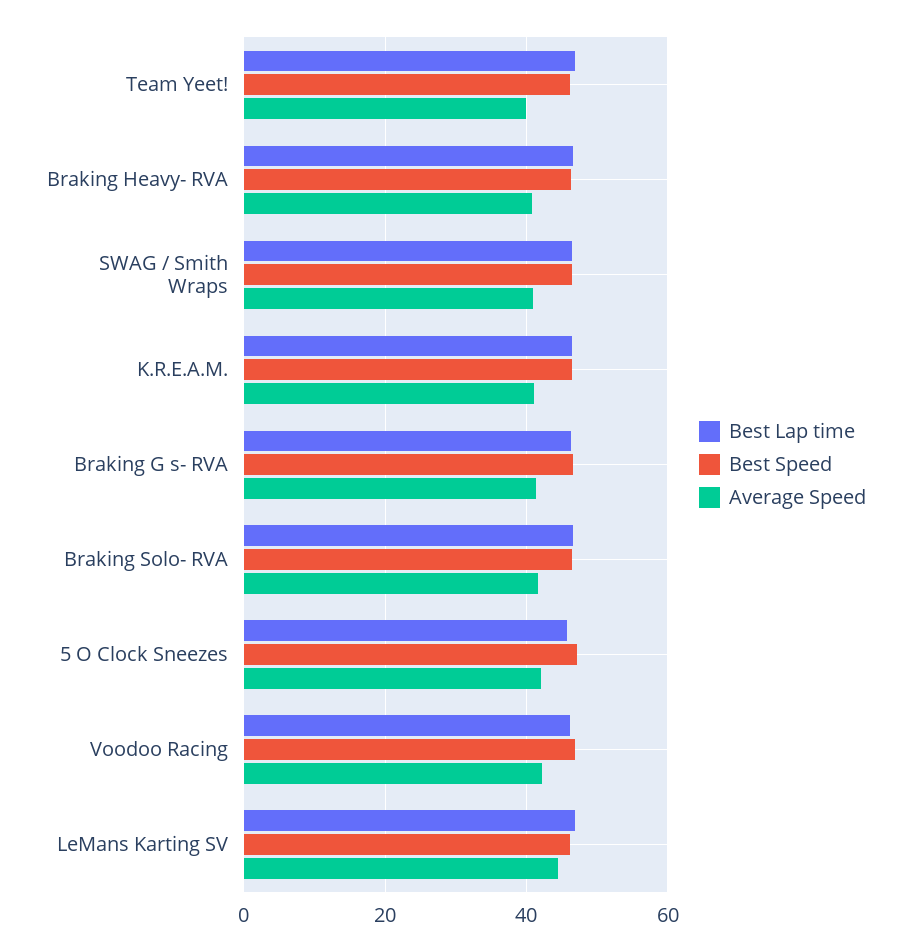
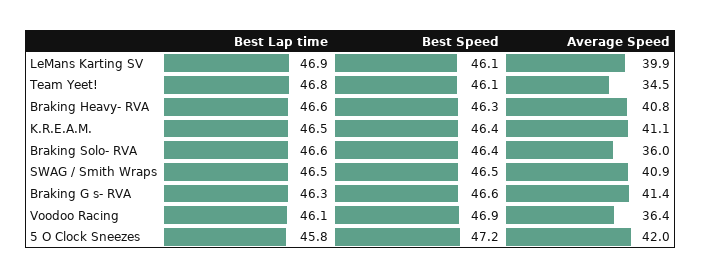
  {
    "Best Lap time": {
      "Team Yeet!": 46.8,
      "Braking Heavy- RVA": 46.6,
      "SWAG / Smith Wraps": 46.5,
      "K.R.E.A.M.": 46.5,
      "Braking G s- RVA": 46.3,
      "Braking Solo- RVA": 46.6,
      "5 O Clock Sneezes": 45.8,
      "Voodoo Racing": 46.1,
      "LeMans Karting SV": 46.9
    },
    "Best Speed": {
      "Team Yeet!": 46.1,
      "Braking Heavy- RVA": 46.3,
      "SWAG / Smith Wraps": 46.5,
      "K.R.E.A.M.": 46.4,
      "Braking G s- RVA": 46.6,
      "Braking Solo- RVA": 46.4,
      "5 O Clock Sneezes": 47.2,
      "Voodoo Racing": 46.9,
      "LeMans Karting SV": 46.1
    },
    "Average Speed": {
-     "Team Yeet!": 40,
+     "Team Yeet!": 34.5,
      "Braking Heavy- RVA": 40.8,
      "SWAG / Smith Wraps": 40.9,
      "K.R.E.A.M.": 41.1,
      "Braking G s- RVA": 41.4,
-     "Braking Solo- RVA": 42,
+     "Braking Solo- RVA": 36,
      "5 O Clock Sneezes": 42,
-     "Voodoo Racing": 42,
+     "Voodoo Racing": 36.4,
-     "LeMans Karting SV": 44
+     "LeMans Karting SV": 39.9
    }
  }

